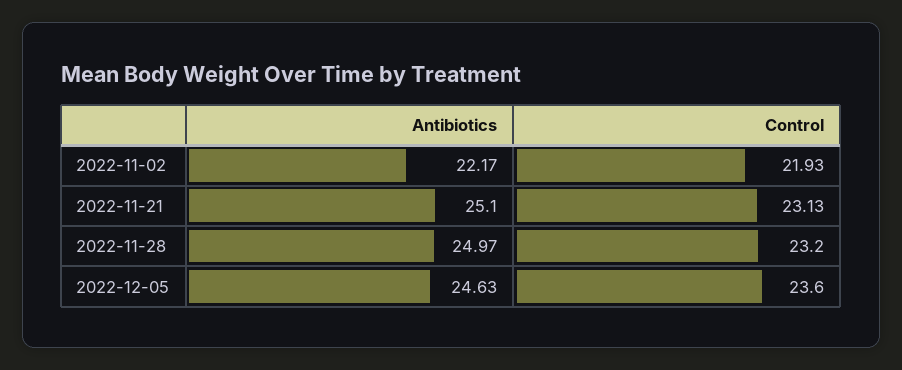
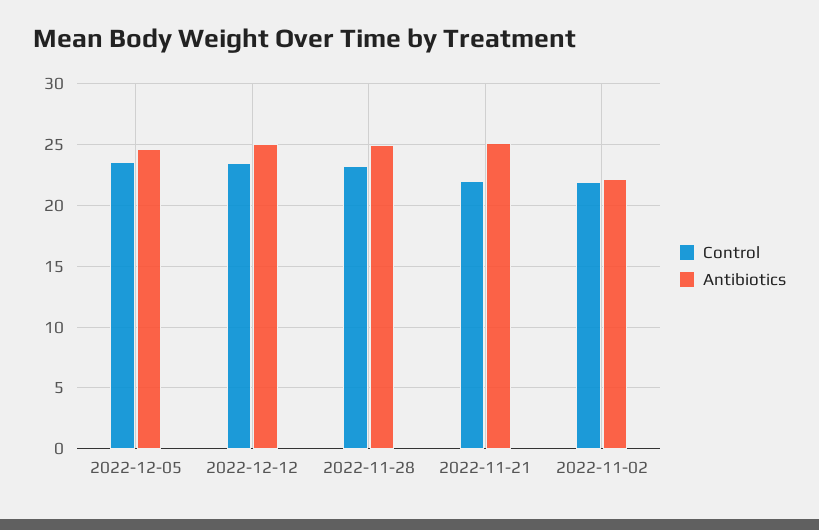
  {
    "Antibiotics": {
      "2022-11-02": 22.17,
      "2022-11-21": 25.1,
      "2022-11-28": 24.97,
-     "2022-12-05": 24.63
+     "2022-12-05": 24.63,
+     "2022-12-12": 25
    },
    "Control": {
      "2022-11-02": 21.93,
-     "2022-11-21": 23.13,
+     "2022-11-21": 22,
      "2022-11-28": 23.2,
-     "2022-12-05": 23.6
+     "2022-12-05": 23.6,
+     "2022-12-12": 23.5
    }
  }

